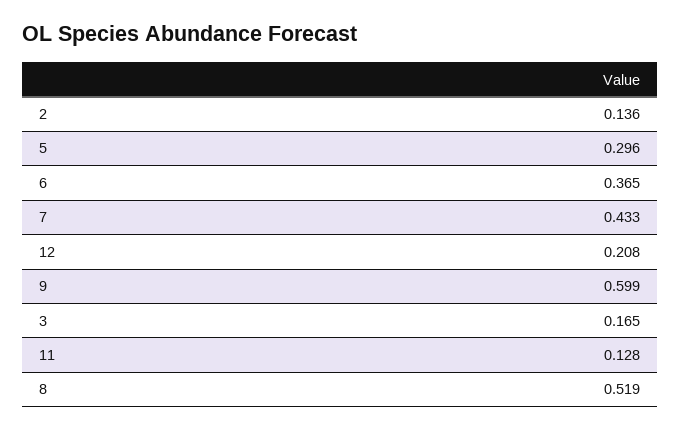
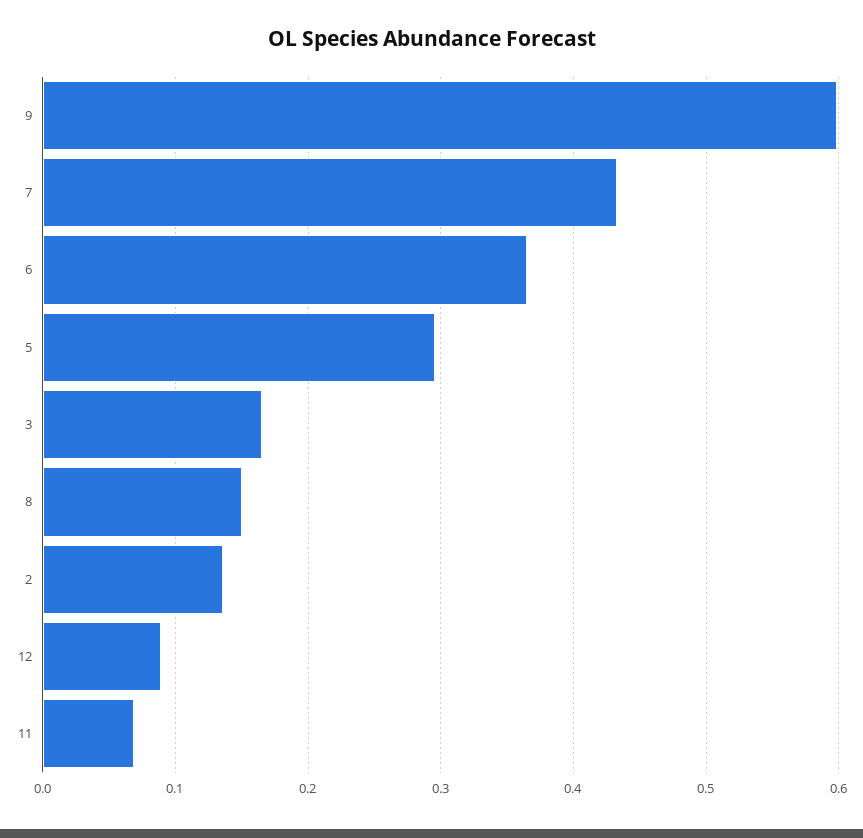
  {
    "2": 0.136,
    "5": 0.296,
    "6": 0.365,
    "7": 0.433,
-   "12": 0.208,
+   "12": 0.09,
    "9": 0.599,
    "3": 0.165,
-   "11": 0.128,
+   "11": 0.07,
-   "8": 0.519
+   "8": 0.15
  }

